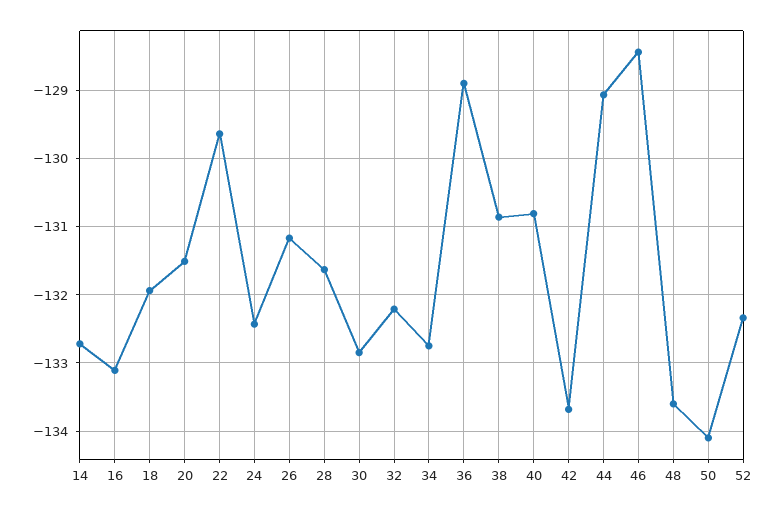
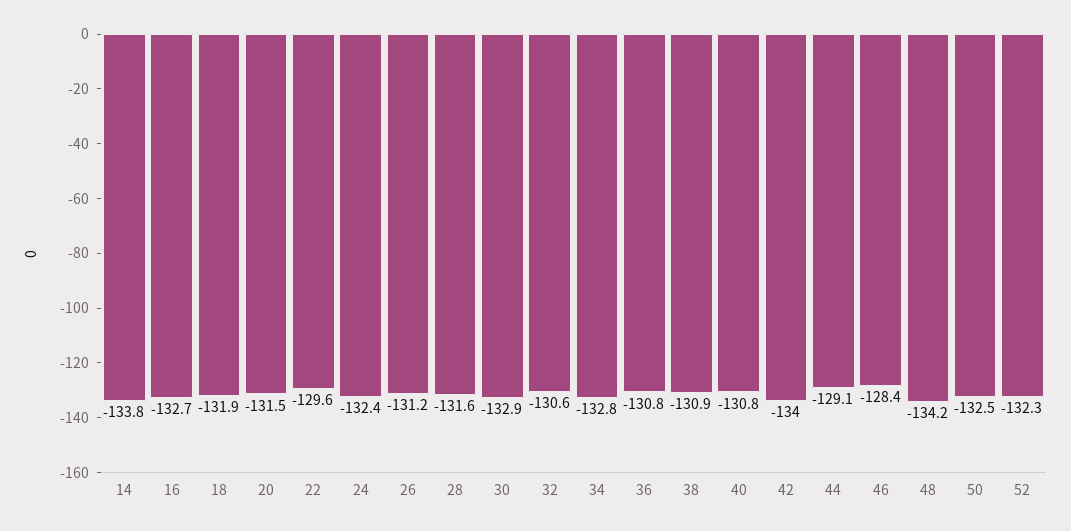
  {
-   "14": -132.7,
+   "14": -133.8,
-   "16": -133.1,
+   "16": -132.7,
    "18": -131.9,
    "20": -131.5,
    "22": -129.6,
    "24": -132.4,
    "26": -131.2,
    "28": -131.6,
    "30": -132.9,
-   "32": -132.2,
+   "32": -130.6,
    "34": -132.8,
-   "36": -128.9,
+   "36": -130.8,
    "38": -130.9,
    "40": -130.8,
-   "42": -133.7,
+   "42": -134,
    "44": -129.1,
    "46": -128.4,
-   "48": -133.6,
+   "48": -134.2,
-   "50": -134.1,
+   "50": -132.5,
    "52": -132.3
  }

